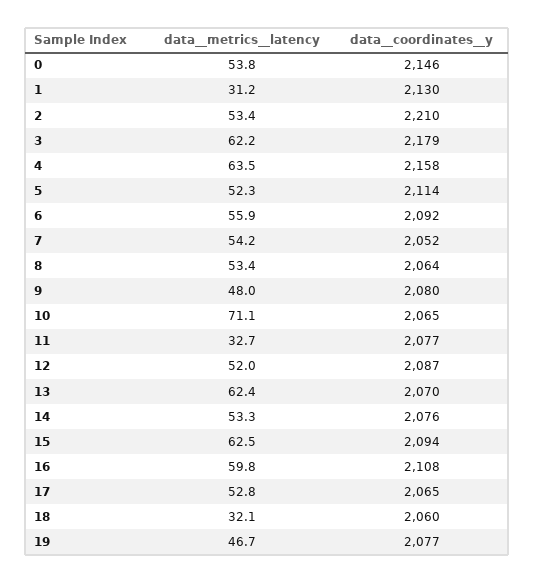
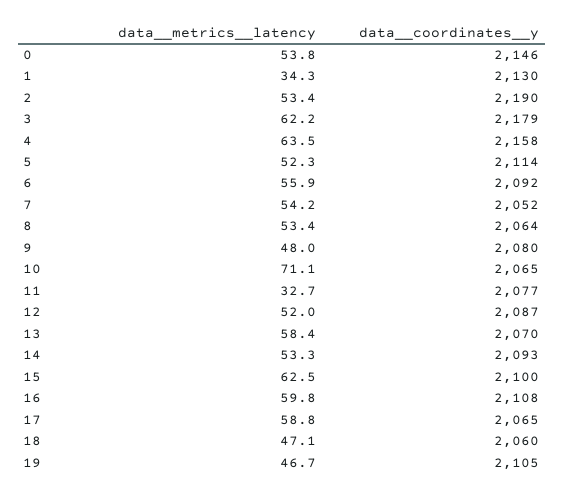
  {
    "data__metrics__latency": {
      "0": 53.8,
-     "1": 31.2,
+     "1": 34.3,
      "2": 53.4,
      "3": 62.2,
      "4": 63.5,
      "5": 52.3,
      "6": 55.9,
      "7": 54.2,
      "8": 53.4,
      "9": 48,
      "10": 71.1,
      "11": 32.7,
      "12": 52,
-     "13": 62.4,
+     "13": 58.4,
      "14": 53.3,
      "15": 62.5,
      "16": 59.8,
-     "17": 52.8,
+     "17": 58.8,
-     "18": 32.1,
+     "18": 47.1,
      "19": 46.7
    },
    "data__coordinates__y": {
      "0": 2146,
      "1": 2130,
-     "2": 2210,
+     "2": 2190,
      "3": 2179,
      "4": 2158,
      "5": 2114,
      "6": 2092,
      "7": 2052,
      "8": 2064,
      "9": 2080,
      "10": 2065,
      "11": 2077,
      "12": 2087,
      "13": 2070,
-     "14": 2076,
+     "14": 2093,
-     "15": 2094,
+     "15": 2100,
      "16": 2108,
      "17": 2065,
      "18": 2060,
-     "19": 2077
+     "19": 2105
    }
  }

